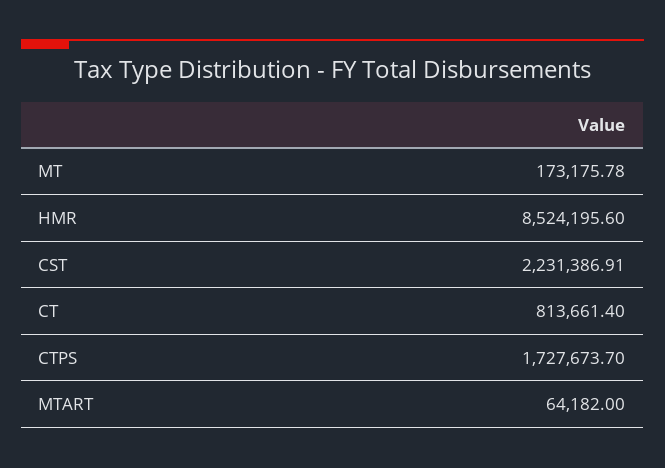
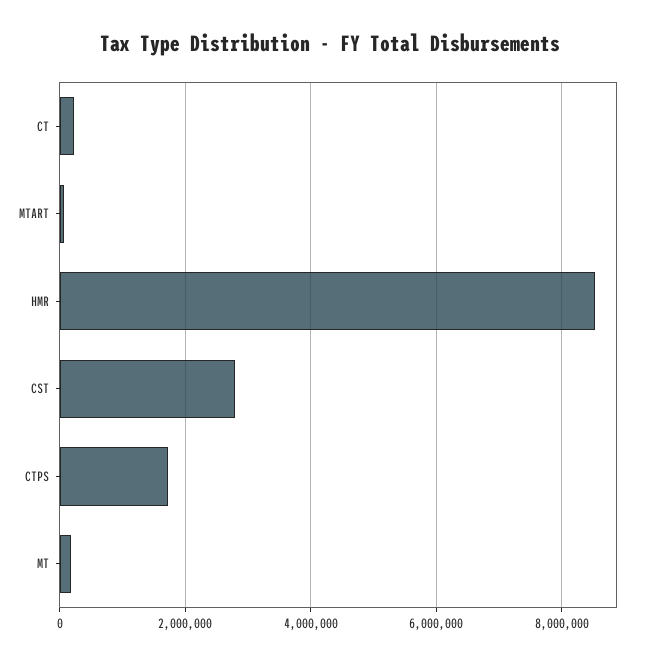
  {
    "MT": 173175.78,
    "HMR": 8524195.6,
-   "CST": 2231386.91,
+   "CST": 2800000,
-   "CT": 813661.4,
+   "CT": 200000,
    "CTPS": 1727673.7,
    "MTART": 64182
  }

